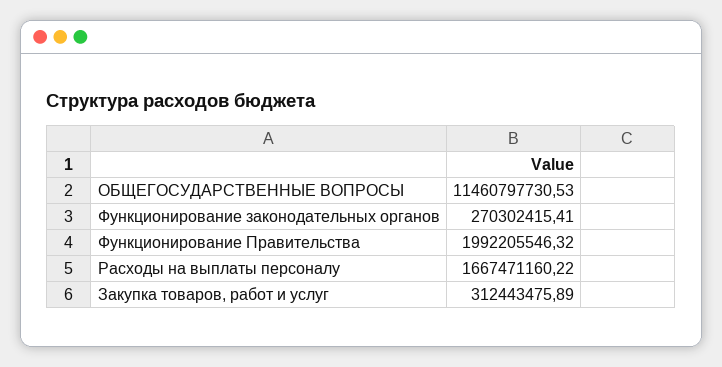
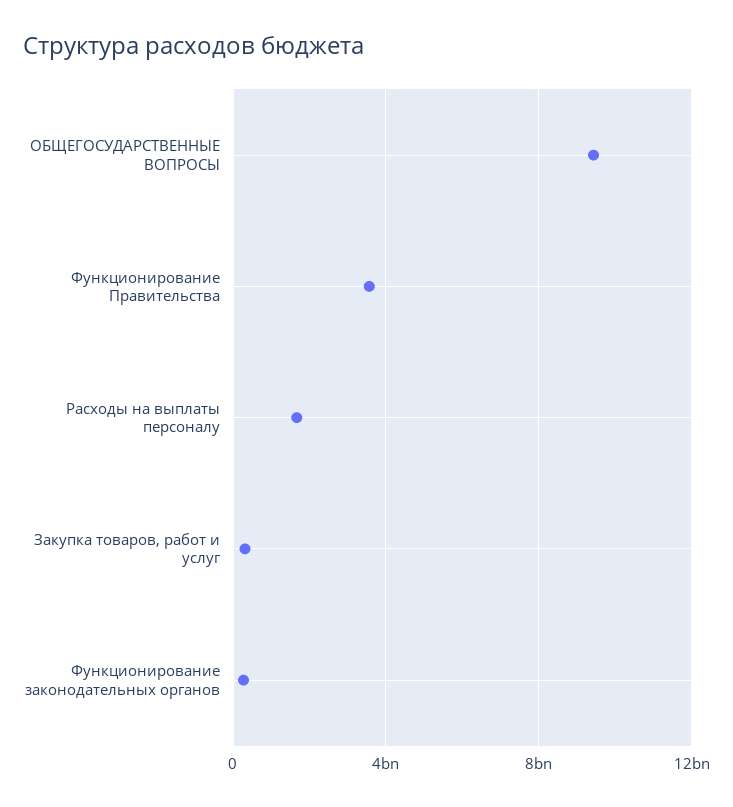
  {
-   "ОБЩЕГОСУДАРСТВЕННЫЕ ВОПРОСЫ": 11460797730.53,
+   "ОБЩЕГОСУДАРСТВЕННЫЕ ВОПРОСЫ": 9500000000,
    "Функционирование законодательных органов": 270302415.41,
-   "Функционирование Правительства": 1992205546.32,
+   "Функционирование Правительства": 3500000000,
    "Расходы на выплаты персоналу": 1667471160.22,
    "Закупка товаров, работ и услуг": 312443475.89
  }

